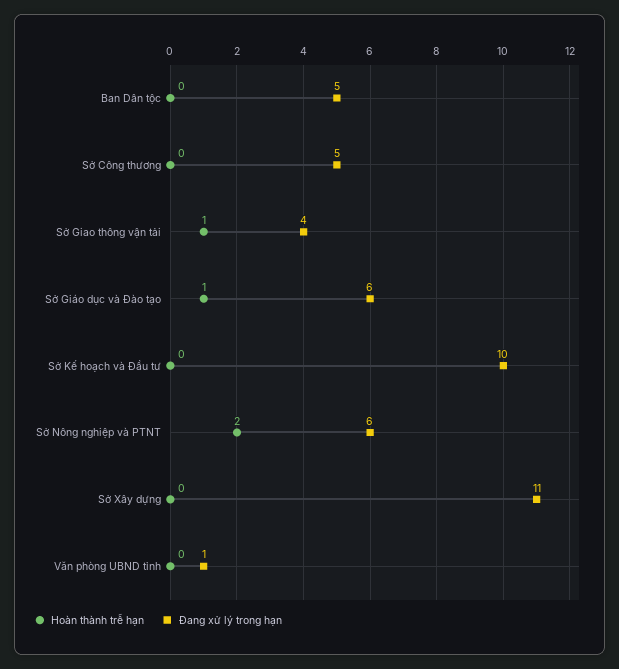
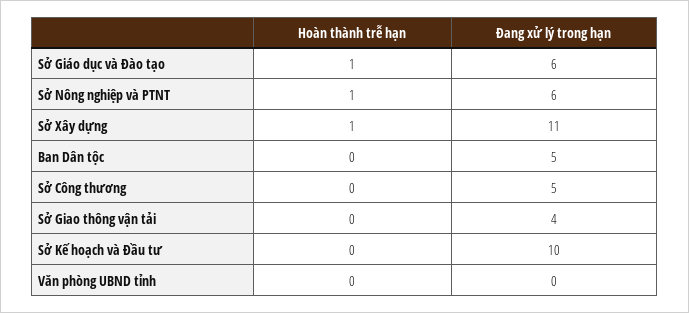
  {
    "Hoàn thành trễ hạn": {
      "Ban Dân tộc": 0,
      "Sở Công thương": 0,
-     "Sở Giao thông vận tải": 1,
+     "Sở Giao thông vận tải": 0,
      "Sở Giáo dục và Đào tạo": 1,
      "Sở Kế hoạch và Đầu tư": 0,
-     "Sở Nông nghiệp và PTNT": 2,
+     "Sở Nông nghiệp và PTNT": 1,
-     "Sở Xây dựng": 0,
+     "Sở Xây dựng": 1,
      "Văn phòng UBND tỉnh": 0
    },
    "Đang xử lý trong hạn": {
      "Ban Dân tộc": 5,
      "Sở Công thương": 5,
      "Sở Giao thông vận tải": 4,
      "Sở Giáo dục và Đào tạo": 6,
      "Sở Kế hoạch và Đầu tư": 10,
      "Sở Nông nghiệp và PTNT": 6,
      "Sở Xây dựng": 11,
-     "Văn phòng UBND tỉnh": 1
+     "Văn phòng UBND tỉnh": 0
    }
  }

